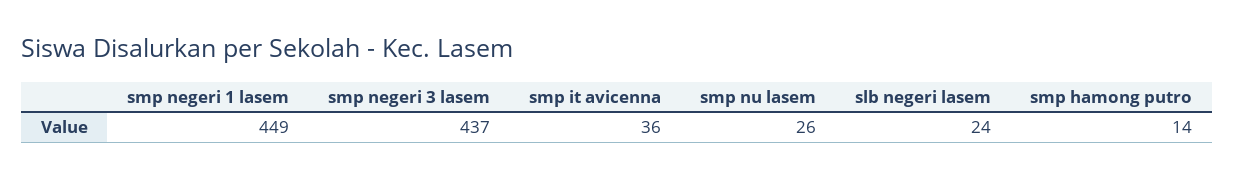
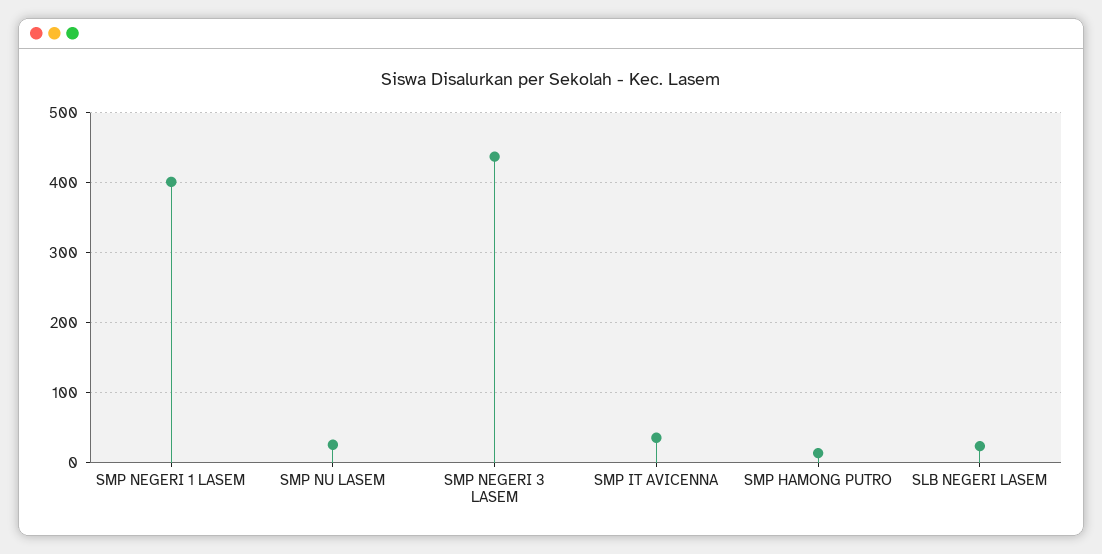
  {
-   "smp negeri 1 lasem": 449,
+   "smp negeri 1 lasem": 400,
    "smp negeri 3 lasem": 437,
    "smp it avicenna": 36,
    "smp nu lasem": 26,
    "slb negeri lasem": 24,
    "smp hamong putro": 14
  }

